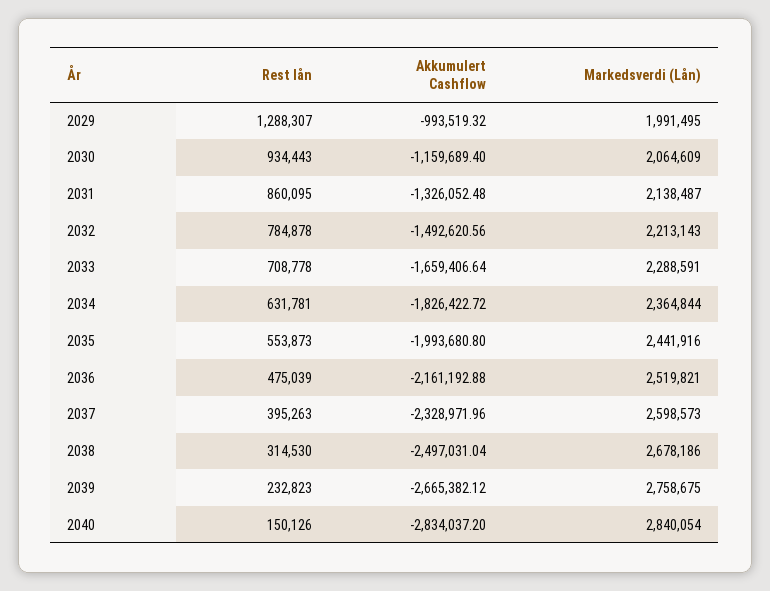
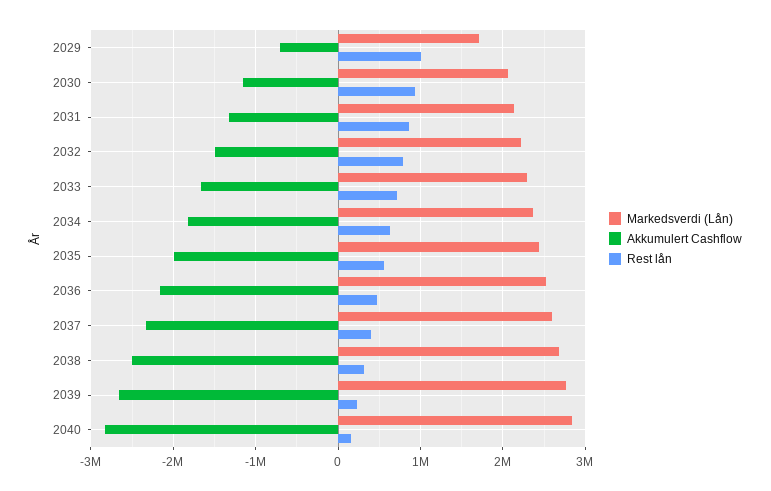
  {
    "Rest lån": {
-     "2029": 1288307,
+     "2029": 1000000,
      "2030": 934443,
      "2031": 860095,
      "2032": 784878,
      "2033": 708778,
      "2034": 631781,
      "2035": 553873,
      "2036": 475039,
      "2037": 395263,
      "2038": 314530,
      "2039": 232823,
      "2040": 150126
    },
    "Akkumulert Cashflow": {
-     "2029": -993519.32,
+     "2029": -700000,
      "2030": -1159689.4,
      "2031": -1326052.48,
      "2032": -1492620.56,
      "2033": -1659406.64,
      "2034": -1826422.72,
      "2035": -1993680.8,
      "2036": -2161192.88,
      "2037": -2328971.96,
      "2038": -2497031.04,
      "2039": -2665382.12,
      "2040": -2834037.2
    },
    "Markedsverdi (Lån)": {
-     "2029": 1991495,
+     "2029": 1700000,
      "2030": 2064609,
      "2031": 2138487,
      "2032": 2213143,
      "2033": 2288591,
      "2034": 2364844,
      "2035": 2441916,
      "2036": 2519821,
      "2037": 2598573,
      "2038": 2678186,
      "2039": 2758675,
      "2040": 2840054
    }
  }

